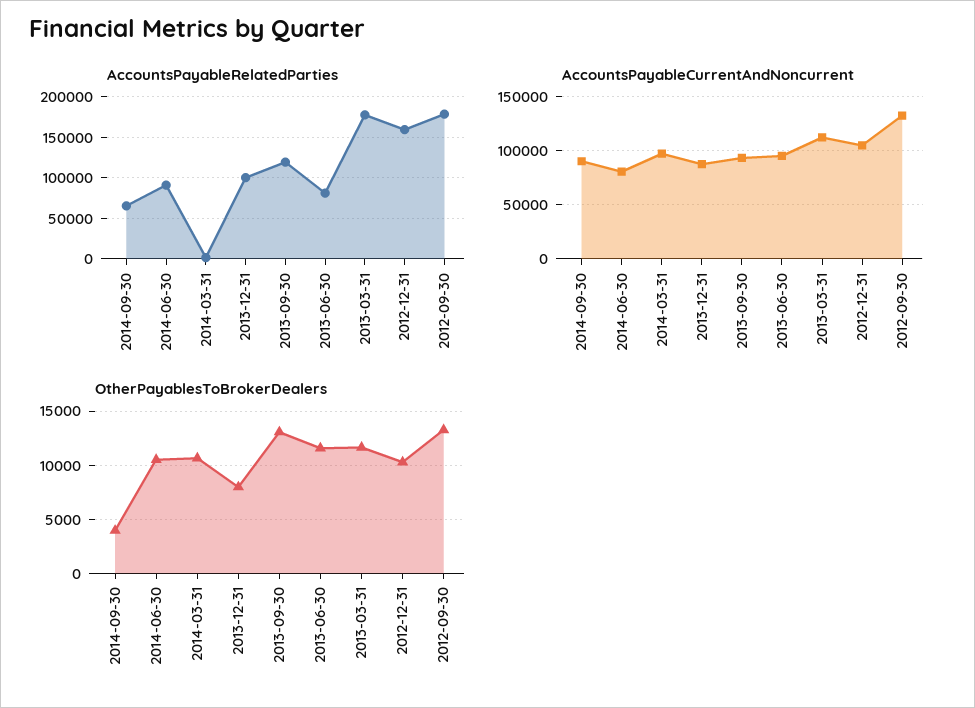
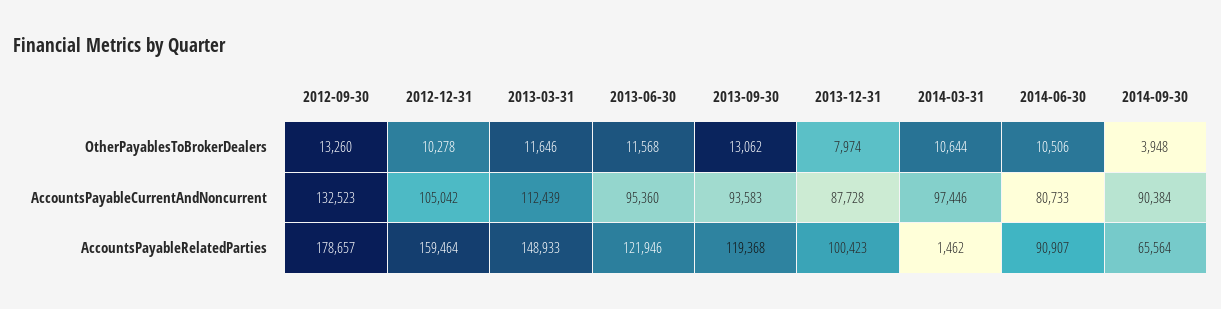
  {
    "AccountsPayableRelatedParties": {
      "2014-09-30": 65564,
      "2014-06-30": 90907,
      "2014-03-31": 1462,
      "2013-12-31": 100423,
      "2013-09-30": 119368,
-     "2013-06-30": 80000,
+     "2013-06-30": 121946,
-     "2013-03-31": 180000,
+     "2013-03-31": 148933,
      "2012-12-31": 159464,
      "2012-09-30": 178657
    },
    "AccountsPayableCurrentAndNoncurrent": {
      "2014-09-30": 90384,
      "2014-06-30": 80733,
      "2014-03-31": 97446,
      "2013-12-31": 87728,
      "2013-09-30": 93583,
      "2013-06-30": 95360,
      "2013-03-31": 112439,
      "2012-12-31": 105042,
      "2012-09-30": 132523
    },
    "OtherPayablesToBrokerDealers": {
      "2014-09-30": 3948,
      "2014-06-30": 10506,
      "2014-03-31": 10644,
      "2013-12-31": 7974,
      "2013-09-30": 13062,
      "2013-06-30": 11568,
      "2013-03-31": 11646,
      "2012-12-31": 10278,
      "2012-09-30": 13260
    }
  }

